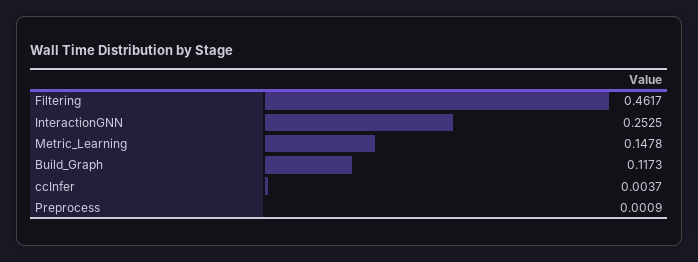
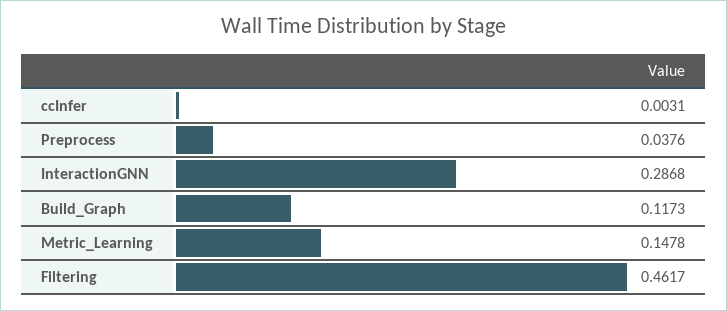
  {
    "Filtering": 0.4617,
-   "InteractionGNN": 0.2525,
+   "InteractionGNN": 0.2868,
    "Metric_Learning": 0.1478,
    "Build_Graph": 0.1173,
-   "ccInfer": 0.0037,
+   "ccInfer": 0.0031,
-   "Preprocess": 0.0009
+   "Preprocess": 0.0376
  }

